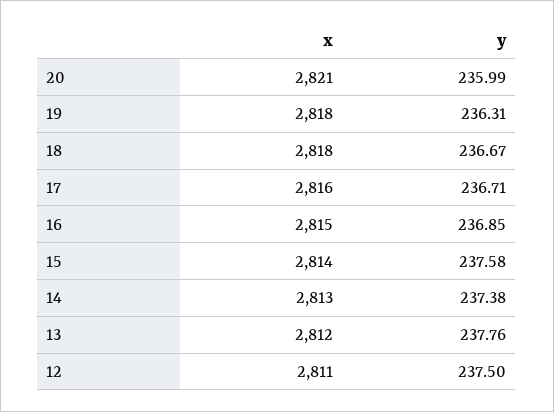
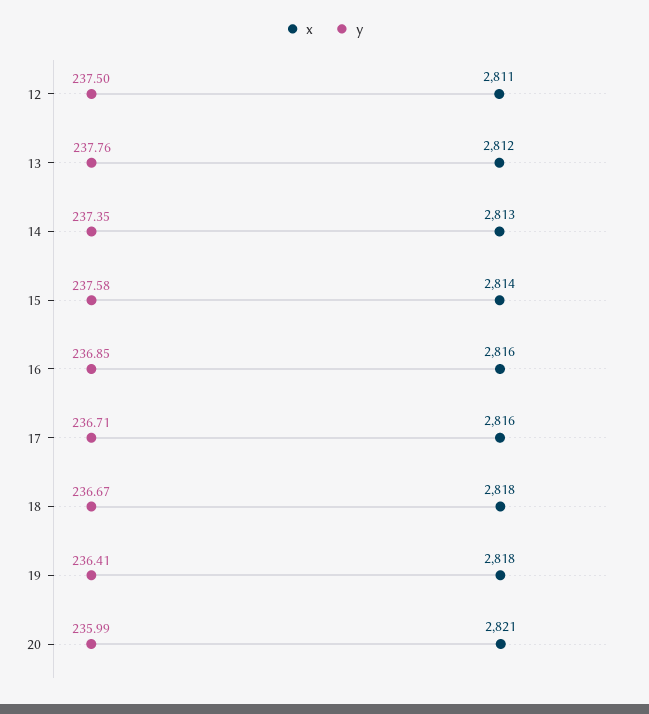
  {
    "x": {
      "20": 2821,
      "19": 2818,
      "18": 2818,
      "17": 2816,
-     "16": 2815,
+     "16": 2816,
      "15": 2814,
      "14": 2813,
      "13": 2812,
      "12": 2811
    },
    "y": {
      "20": 235.99,
-     "19": 236.31,
+     "19": 236.41,
      "18": 236.67,
      "17": 236.71,
      "16": 236.85,
      "15": 237.58,
-     "14": 237.38,
+     "14": 237.35,
      "13": 237.76,
      "12": 237.5
    }
  }

